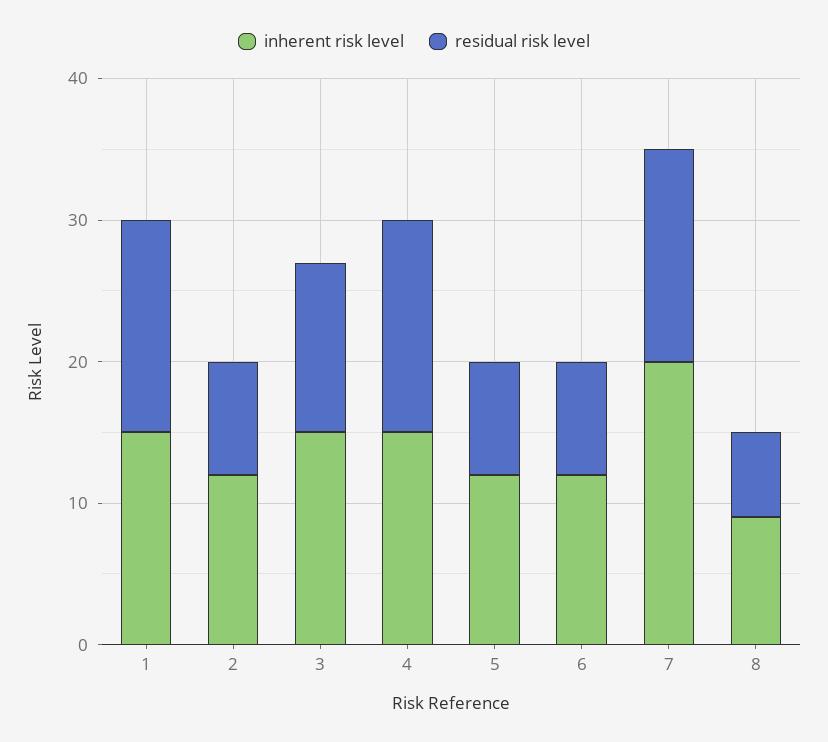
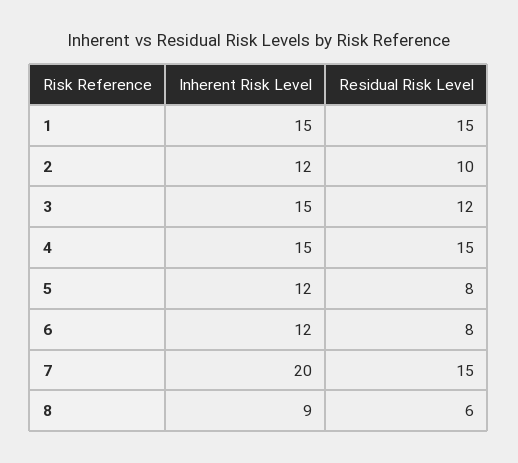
  {
    "inherent risk level": {
      "1": 15,
      "2": 12,
      "3": 15,
      "4": 15,
      "5": 12,
      "6": 12,
      "7": 20,
      "8": 9
    },
    "residual risk level": {
      "1": 15,
-     "2": 8,
+     "2": 10,
      "3": 12,
      "4": 15,
      "5": 8,
      "6": 8,
      "7": 15,
      "8": 6
    }
  }

